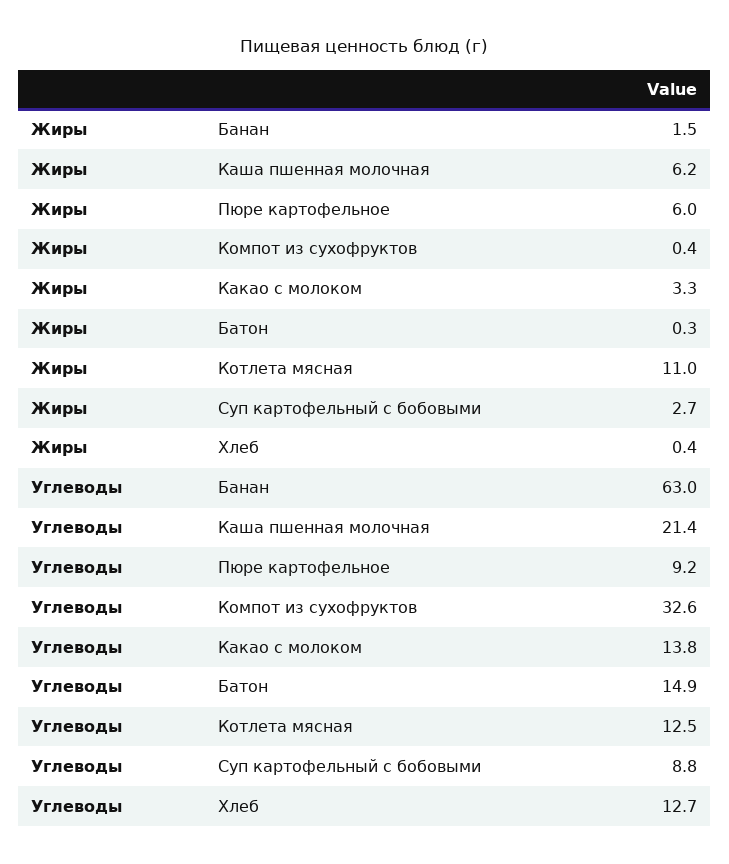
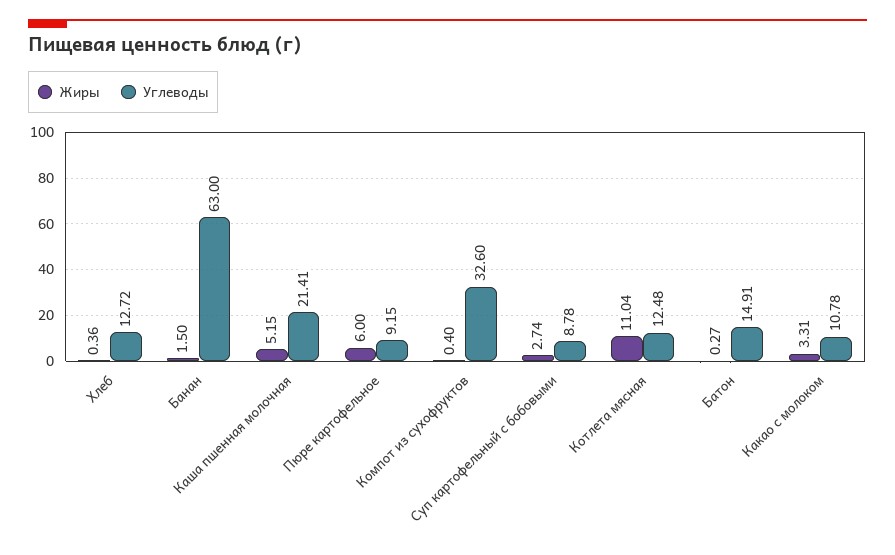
  {
    "Жиры": {
      "Банан": 1.5,
-     "Каша пшенная молочная": 6.2,
+     "Каша пшенная молочная": 5.15,
      "Пюре картофельное": 6,
      "Компот из сухофруктов": 0.4,
      "Какао с молоком": 3.31,
      "Батон": 0.27,
      "Котлета мясная": 11.04,
      "Суп картофельный с бобовыми": 2.74,
      "Хлеб": 0.36
    },
    "Углеводы": {
      "Банан": 63,
      "Каша пшенная молочная": 21.41,
      "Пюре картофельное": 9.15,
      "Компот из сухофруктов": 32.6,
-     "Какао с молоком": 13.8,
+     "Какао с молоком": 10.78,
      "Батон": 14.91,
      "Котлета мясная": 12.48,
      "Суп картофельный с бобовыми": 8.78,
      "Хлеб": 12.72
    }
  }

